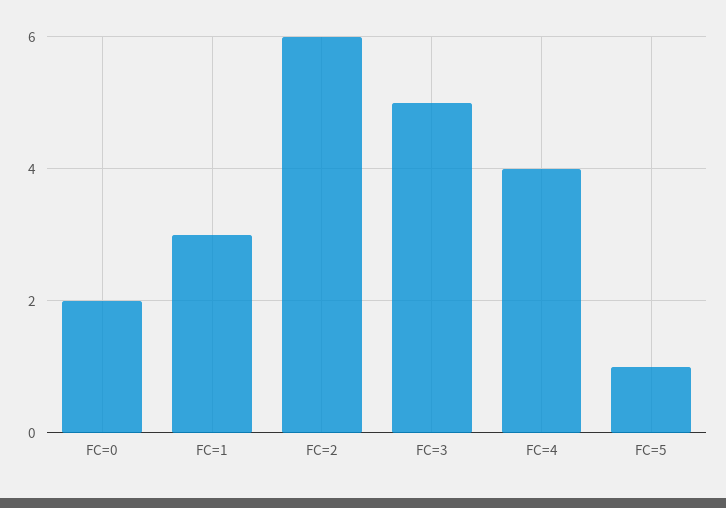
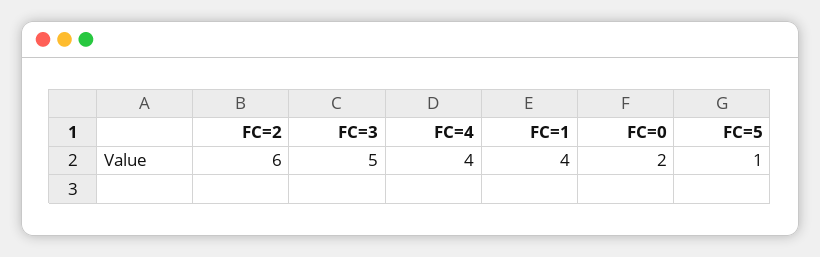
  {
    "FC=0": 2,
-   "FC=1": 3,
+   "FC=1": 4,
    "FC=2": 6,
    "FC=3": 5,
    "FC=4": 4,
    "FC=5": 1
  }

